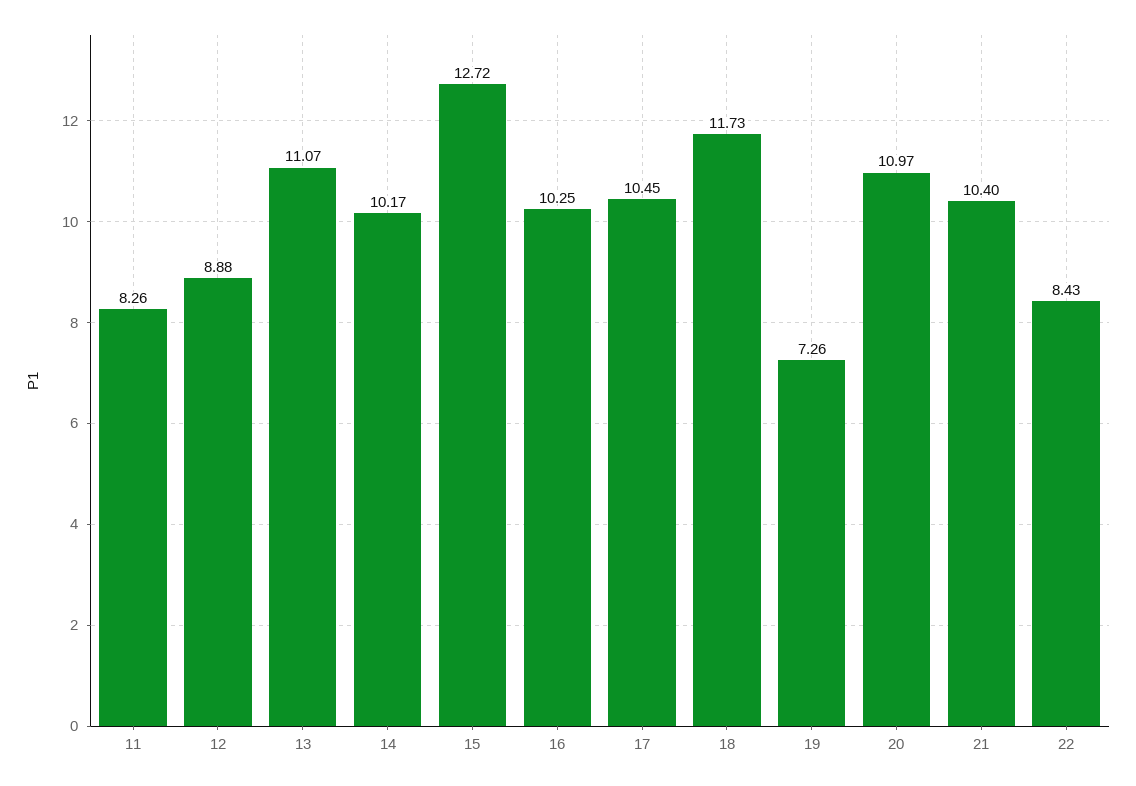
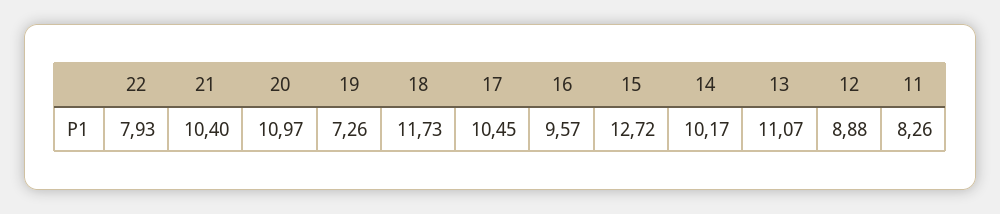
  {
    "11": 8.26,
    "12": 8.88,
    "13": 11.07,
    "14": 10.17,
    "15": 12.72,
-   "16": 10.25,
+   "16": 9.57,
    "17": 10.45,
    "18": 11.73,
    "19": 7.26,
    "20": 10.97,
    "21": 10.4,
-   "22": 8.43
+   "22": 7.93
  }

